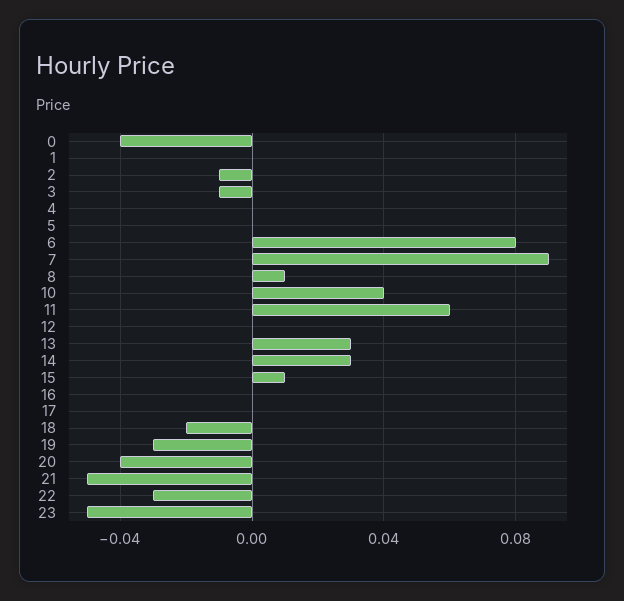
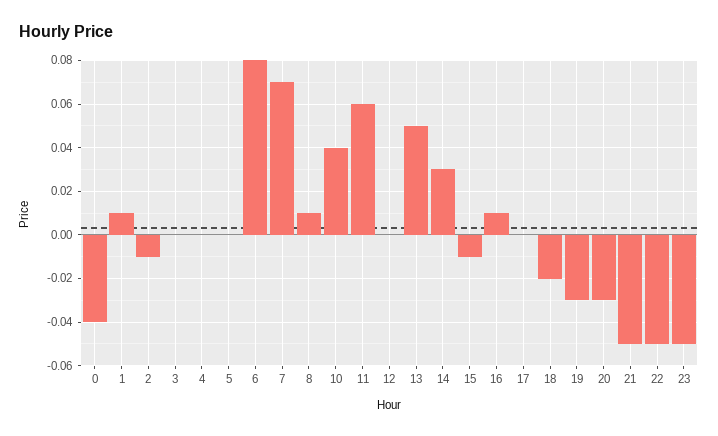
  {
    "0": -0.04,
-   "1": 0,
+   "1": 0.01,
    "2": -0.01,
-   "3": -0.01,
+   "3": 0,
    "4": 0,
    "5": 0,
    "6": 0.08,
-   "7": 0.09,
+   "7": 0.07,
    "8": 0.01,
    "10": 0.04,
    "11": 0.06,
    "12": 0,
-   "13": 0.03,
+   "13": 0.05,
    "14": 0.03,
-   "15": 0.01,
+   "15": -0.01,
-   "16": 0,
+   "16": 0.01,
    "17": 0,
    "18": -0.02,
    "19": -0.03,
-   "20": -0.04,
+   "20": -0.03,
    "21": -0.05,
-   "22": -0.03,
+   "22": -0.05,
    "23": -0.05
  }

